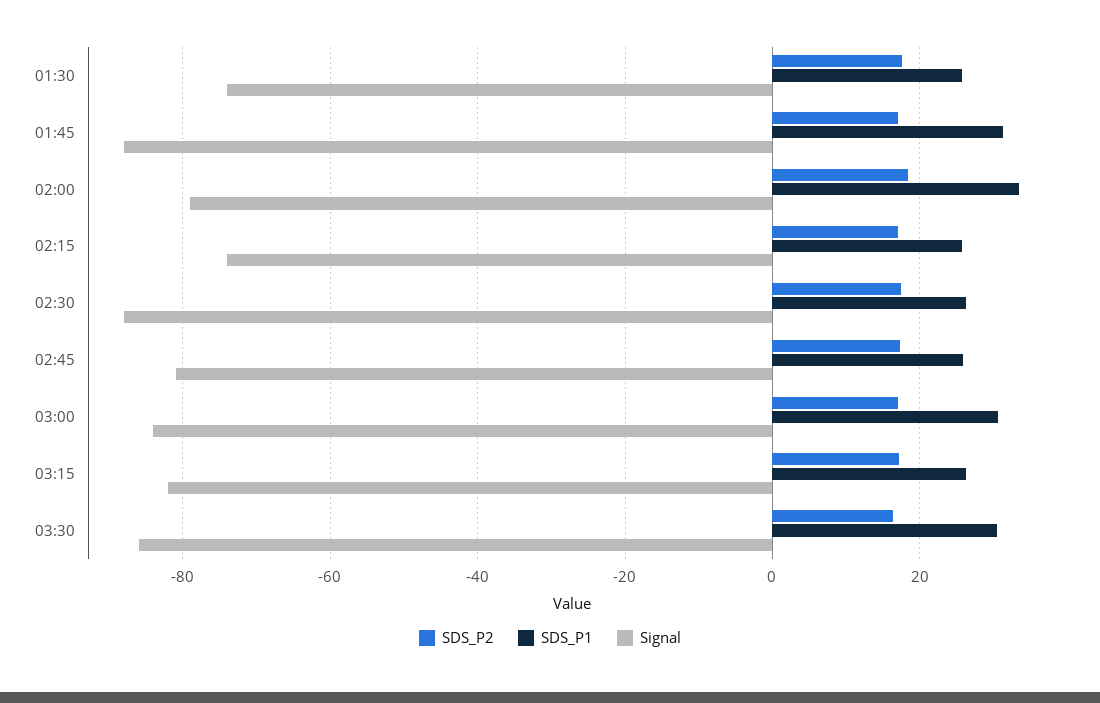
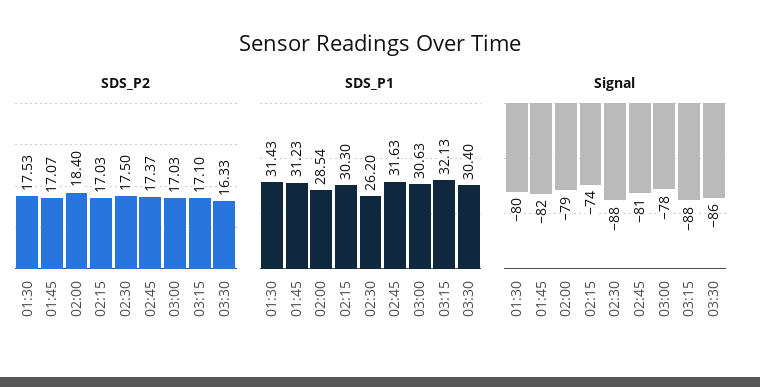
  {
    "SDS_P2": {
      "01:30": 17.53,
      "01:45": 17.07,
      "02:00": 18.4,
      "02:15": 17.03,
      "02:30": 17.5,
      "02:45": 17.37,
      "03:00": 17.03,
      "03:15": 17.1,
      "03:30": 16.33
    },
    "SDS_P1": {
-     "01:30": 26,
+     "01:30": 31.43,
      "01:45": 31.23,
-     "02:00": 34,
+     "02:00": 28.54,
-     "02:15": 26,
+     "02:15": 30.3,
      "02:30": 26.2,
-     "02:45": 26,
+     "02:45": 31.63,
      "03:00": 30.63,
-     "03:15": 26,
+     "03:15": 32.13,
      "03:30": 30.4
    },
    "Signal": {
-     "01:30": -74,
+     "01:30": -80,
-     "01:45": -88,
+     "01:45": -82,
      "02:00": -79,
      "02:15": -74,
      "02:30": -88,
      "02:45": -81,
-     "03:00": -84,
+     "03:00": -78,
-     "03:15": -82,
+     "03:15": -88,
      "03:30": -86
    }
  }

